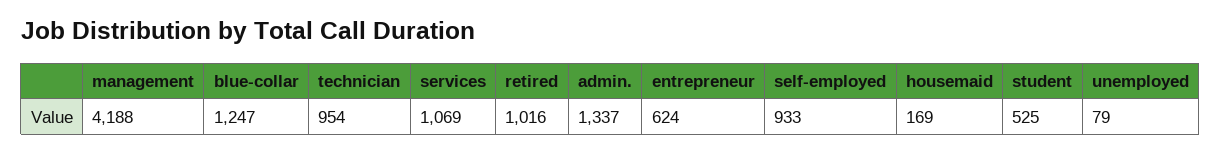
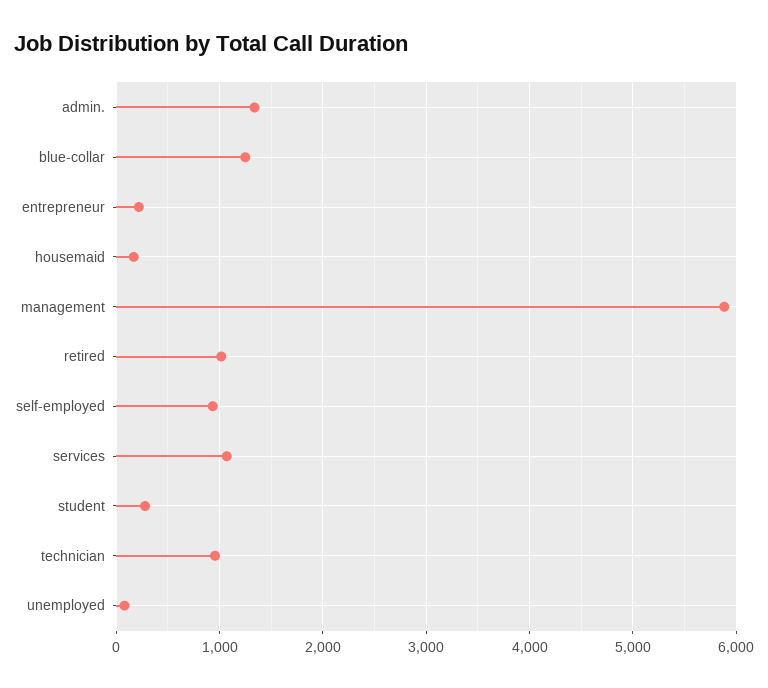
  {
-   "management": 4188,
+   "management": 5900,
    "blue-collar": 1247,
    "technician": 954,
    "services": 1069,
    "retired": 1016,
    "admin.": 1337,
-   "entrepreneur": 624,
+   "entrepreneur": 200,
    "self-employed": 933,
    "housemaid": 169,
-   "student": 525,
+   "student": 300,
    "unemployed": 79
  }

